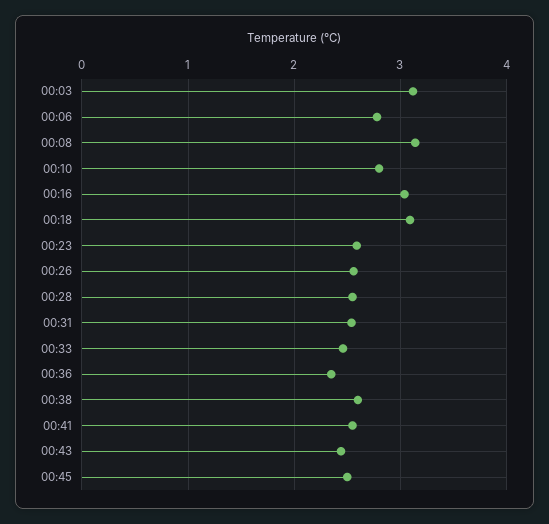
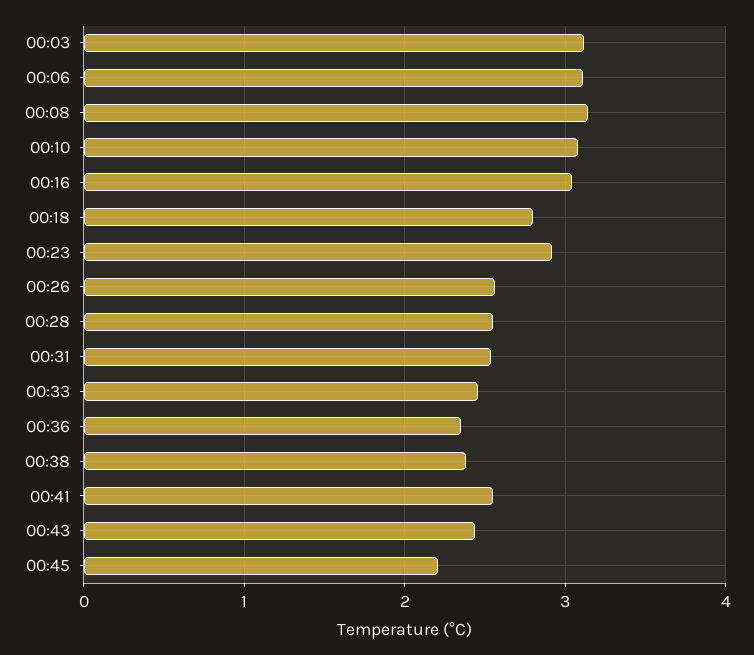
  {
    "00:03": 3.1,
-   "00:06": 2.8,
+   "00:06": 3.1,
    "00:08": 3.1,
-   "00:10": 2.8,
+   "00:10": 3.1,
    "00:16": 3,
-   "00:18": 3.1,
+   "00:18": 2.8,
-   "00:23": 2.6,
+   "00:23": 2.9,
    "00:26": 2.6,
    "00:28": 2.6,
    "00:31": 2.5,
    "00:33": 2.5,
    "00:36": 2.4,
-   "00:38": 2.6,
+   "00:38": 2.4,
    "00:41": 2.6,
    "00:43": 2.4,
-   "00:45": 2.5
+   "00:45": 2.2
  }

